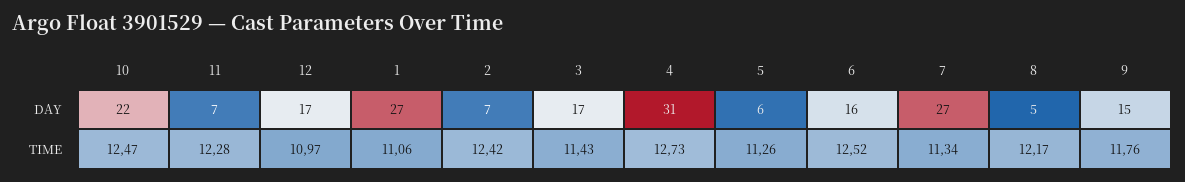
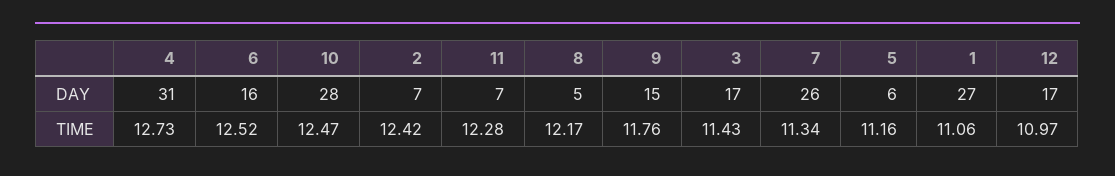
  {
    "10": {
-     "DAY": 22,
+     "DAY": 28,
      "TIME": 12.47
    },
    "11": {
      "DAY": 7,
      "TIME": 12.28
    },
    "12": {
      "DAY": 17,
      "TIME": 10.97
    },
    "1": {
      "DAY": 27,
      "TIME": 11.06
    },
    "2": {
      "DAY": 7,
      "TIME": 12.42
    },
    "3": {
      "DAY": 17,
      "TIME": 11.43
    },
    "4": {
      "DAY": 31,
      "TIME": 12.73
    },
    "5": {
      "DAY": 6,
-     "TIME": 11.26
+     "TIME": 11.16
    },
    "6": {
      "DAY": 16,
      "TIME": 12.52
    },
    "7": {
-     "DAY": 27,
+     "DAY": 26,
      "TIME": 11.34
    },
    "8": {
      "DAY": 5,
      "TIME": 12.17
    },
    "9": {
      "DAY": 15,
      "TIME": 11.76
    }
  }

